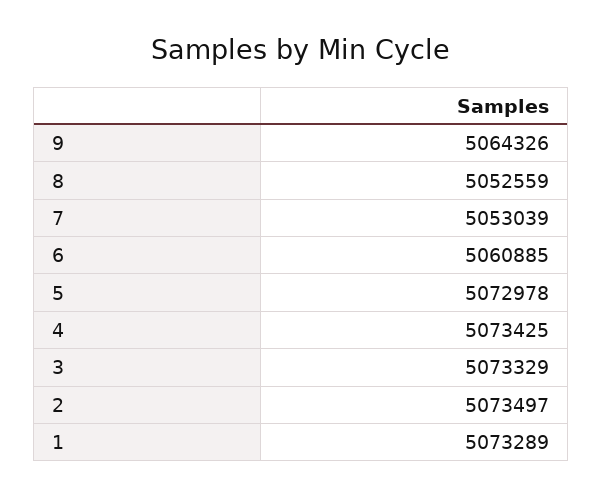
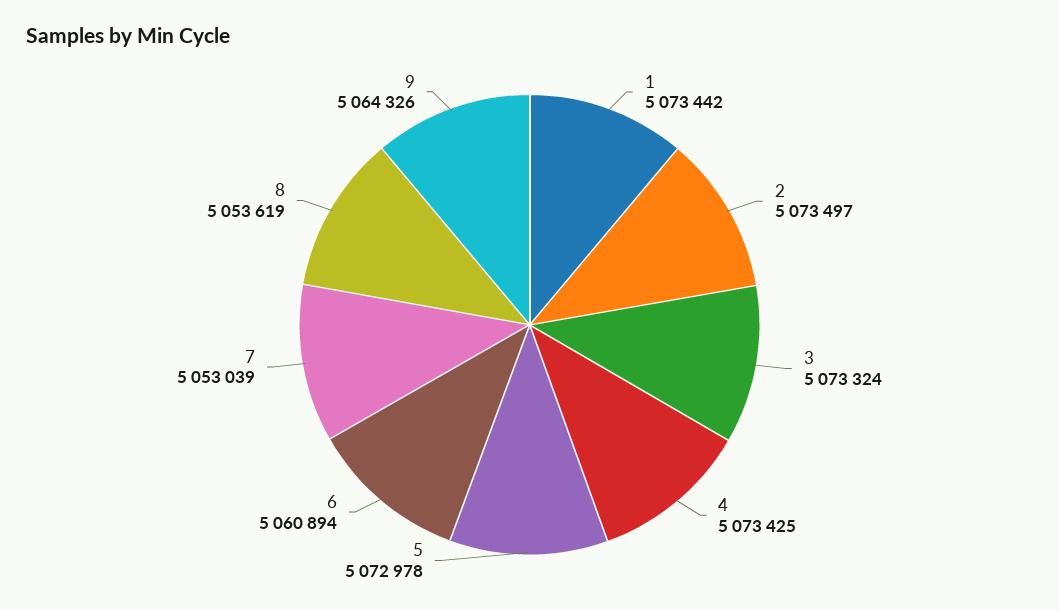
  {
    "9": 5064326,
-   "8": 5052559,
+   "8": 5053619,
    "7": 5053039,
-   "6": 5060885,
+   "6": 5060894,
    "5": 5072978,
    "4": 5073425,
-   "3": 5073329,
+   "3": 5073324,
    "2": 5073497,
-   "1": 5073289
+   "1": 5073442
  }

